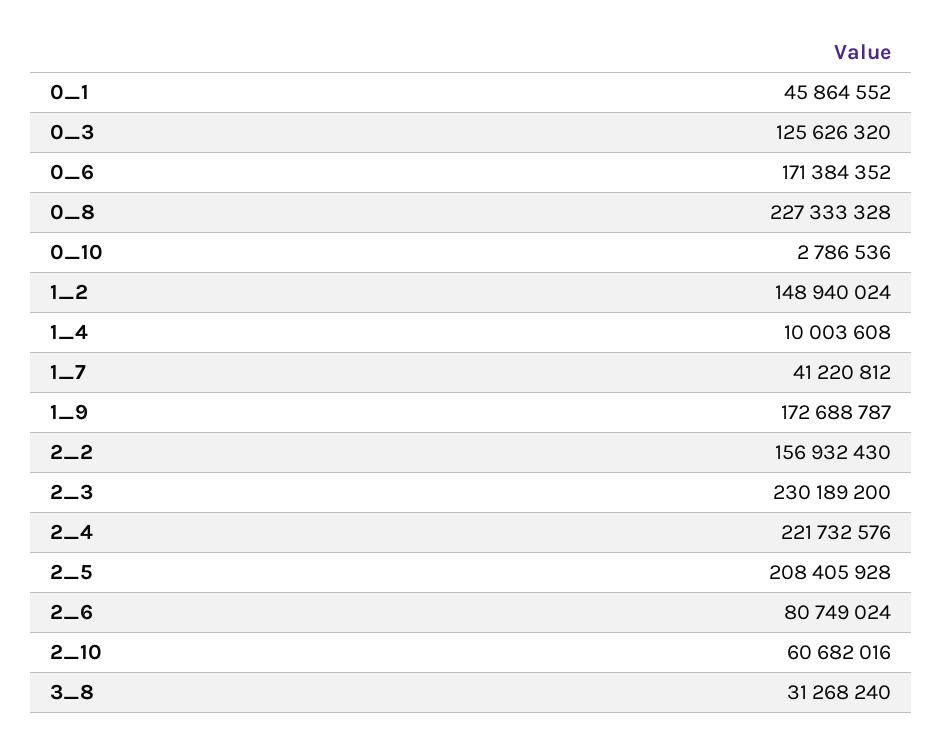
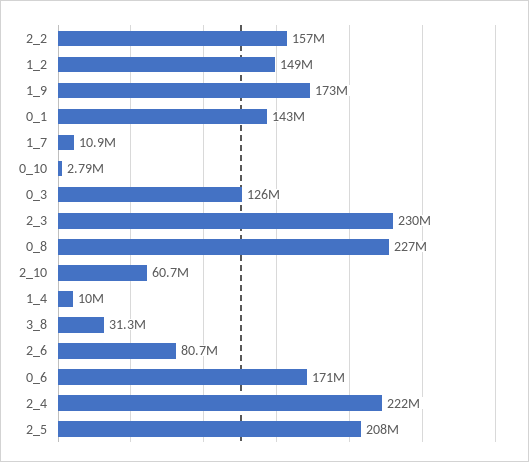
  {
-   "0_1": 45864552,
+   "0_1": 143000000,
    "0_3": 125626320,
    "0_6": 171384352,
    "0_8": 227333328,
    "0_10": 2786536,
    "1_2": 148940024,
    "1_4": 10003608,
-   "1_7": 41220812,
+   "1_7": 10900000,
    "1_9": 172688787,
    "2_2": 156932430,
    "2_3": 230189200,
    "2_4": 221732576,
    "2_5": 208405928,
    "2_6": 80749024,
    "2_10": 60682016,
    "3_8": 31268240
  }

